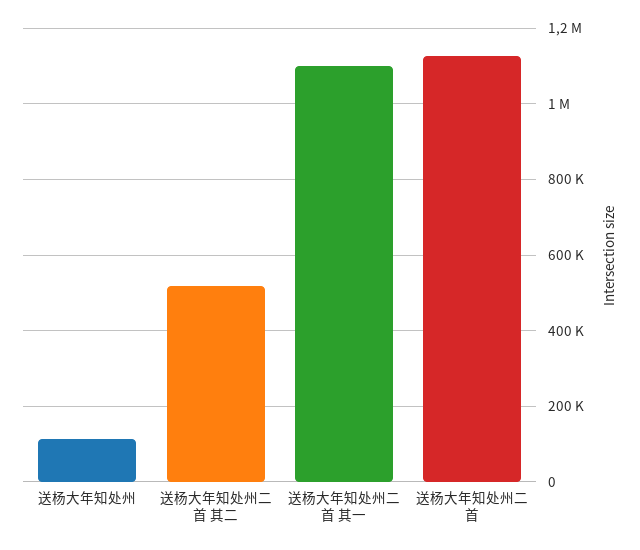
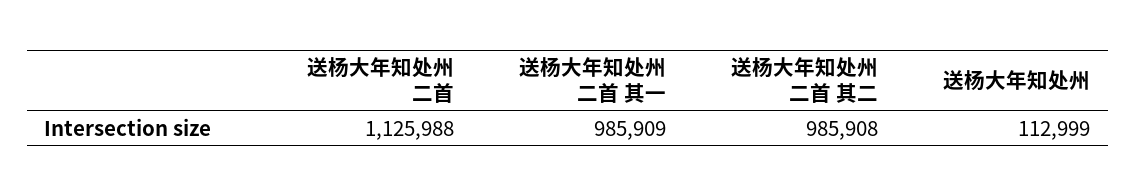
  {
    "送杨大年知处州": 112999,
-   "送杨大年知处州二首 其二": 520000,
+   "送杨大年知处州二首 其二": 985908,
-   "送杨大年知处州二首 其一": 1100000,
+   "送杨大年知处州二首 其一": 985909,
    "送杨大年知处州二首": 1125988
  }

